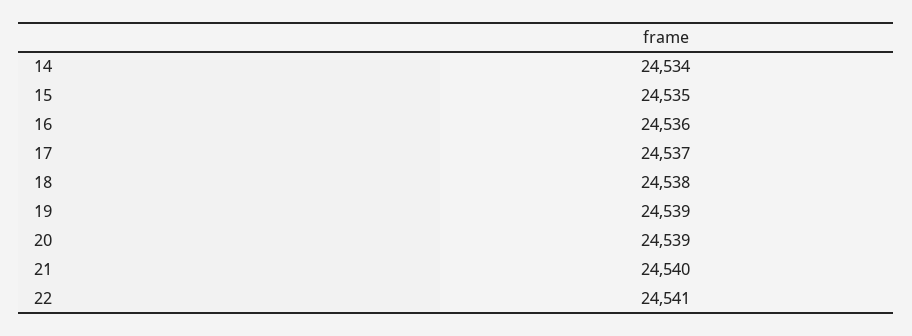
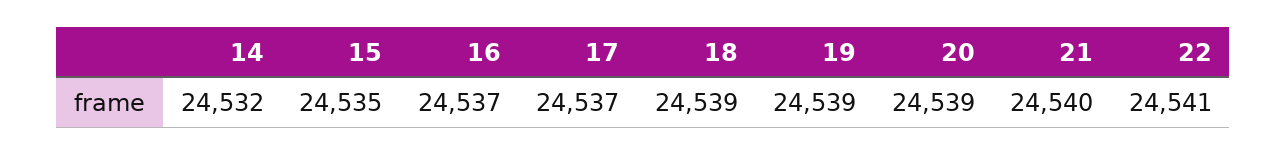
  {
-   "14": 24534,
+   "14": 24532,
    "15": 24535,
-   "16": 24536,
+   "16": 24537,
    "17": 24537,
-   "18": 24538,
+   "18": 24539,
    "19": 24539,
    "20": 24539,
    "21": 24540,
    "22": 24541
  }

